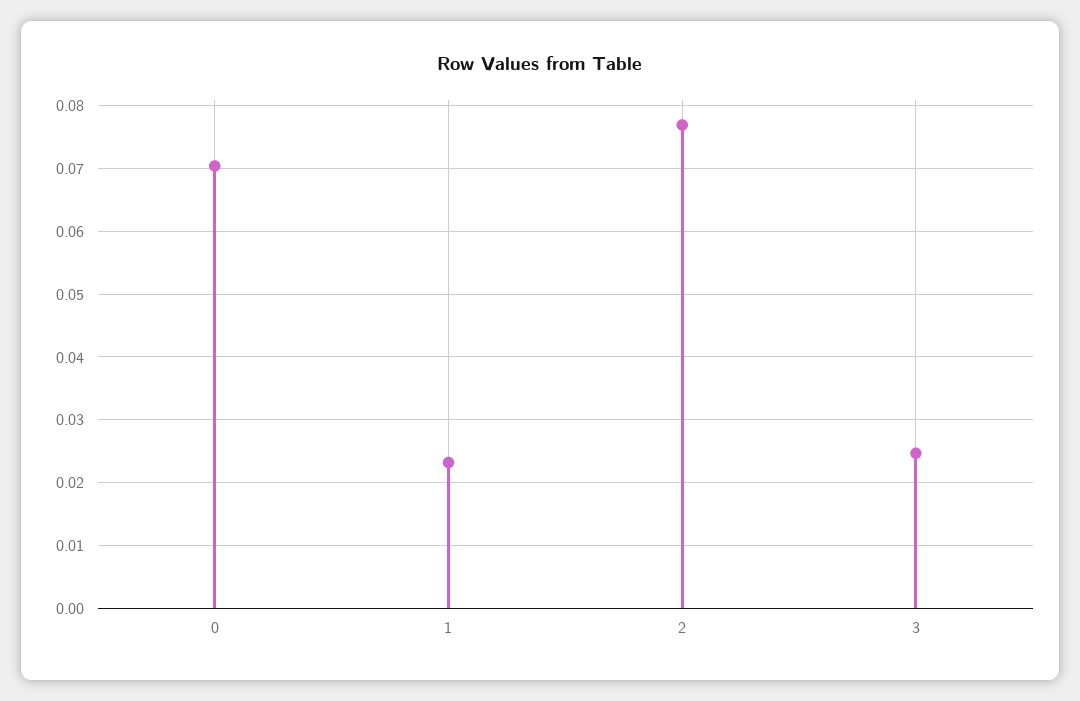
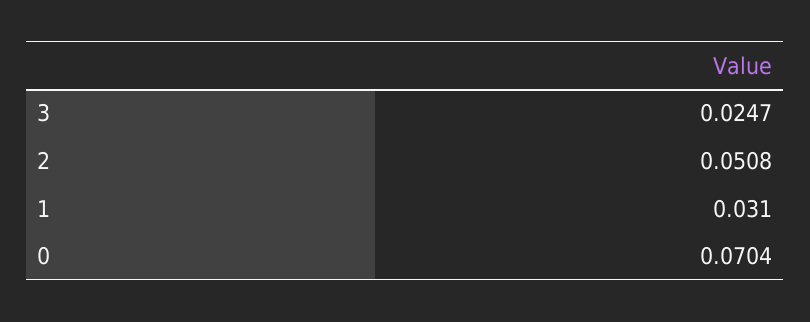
  {
    "0": 0.0704,
-   "1": 0.023,
+   "1": 0.031,
-   "2": 0.077,
+   "2": 0.0508,
    "3": 0.0247
  }

